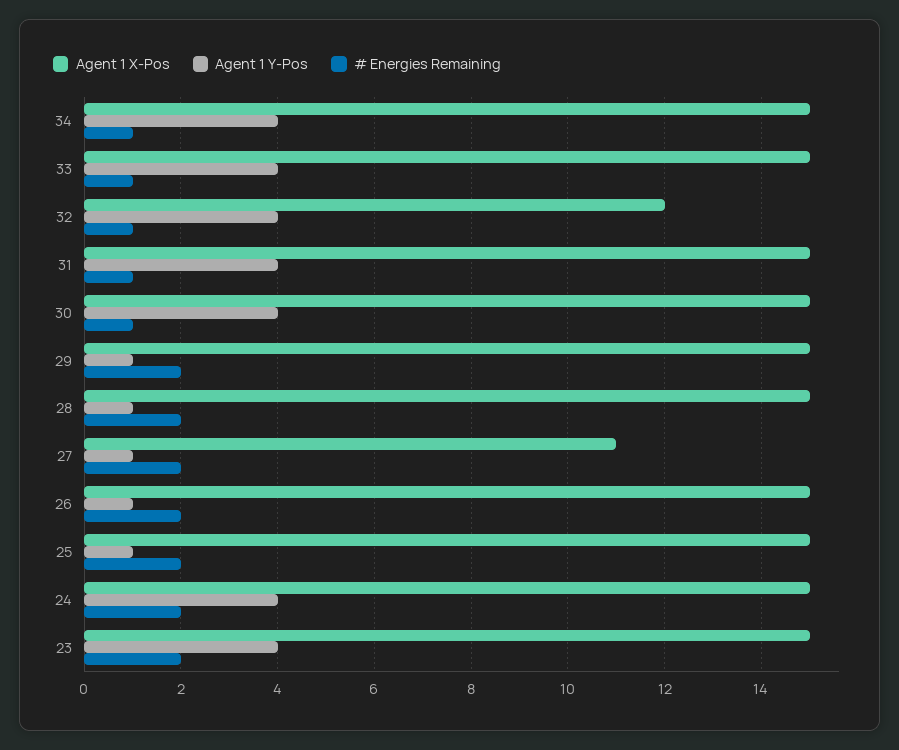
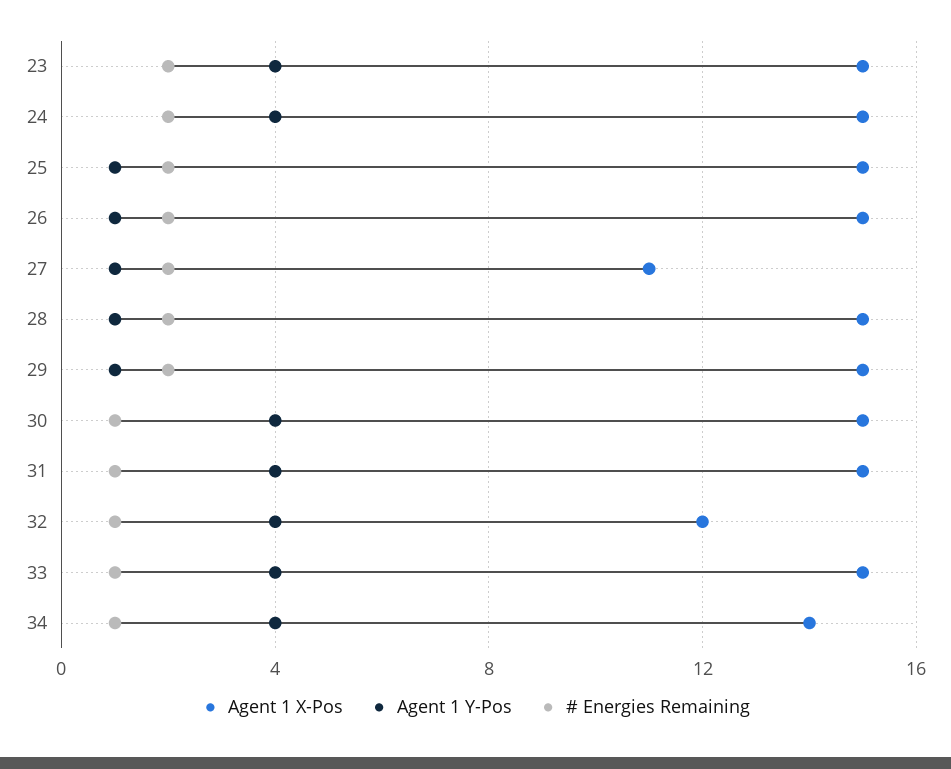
  {
    "Agent 1 X-Pos": {
-     "34": 15,
+     "34": 14,
      "33": 15,
      "32": 12,
      "31": 15,
      "30": 15,
      "29": 15,
      "28": 15,
      "27": 11,
      "26": 15,
      "25": 15,
      "24": 15,
      "23": 15
    },
    "Agent 1 Y-Pos": {
      "34": 4,
      "33": 4,
      "32": 4,
      "31": 4,
      "30": 4,
      "29": 1,
      "28": 1,
      "27": 1,
      "26": 1,
      "25": 1,
      "24": 4,
      "23": 4
    },
    "# Energies Remaining": {
      "34": 1,
      "33": 1,
      "32": 1,
      "31": 1,
      "30": 1,
      "29": 2,
      "28": 2,
      "27": 2,
      "26": 2,
      "25": 2,
      "24": 2,
      "23": 2
    }
  }

